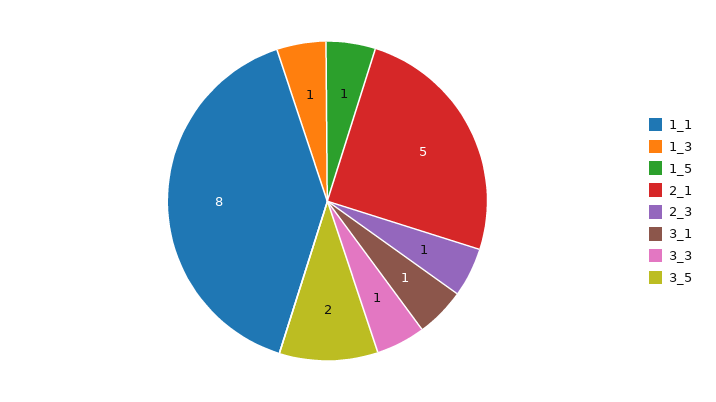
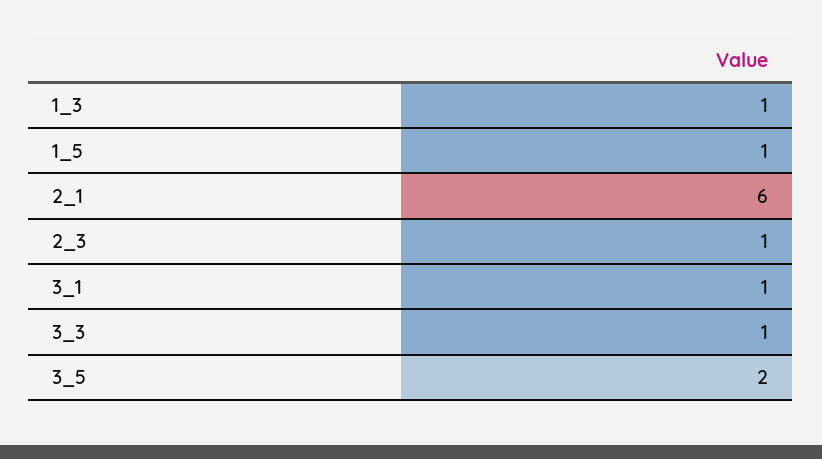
  {
-   "1_1": 8,
    "1_3": 1,
    "1_5": 1,
-   "2_1": 5,
+   "2_1": 6,
    "2_3": 1,
    "3_1": 1,
    "3_3": 1,
    "3_5": 2
  }

